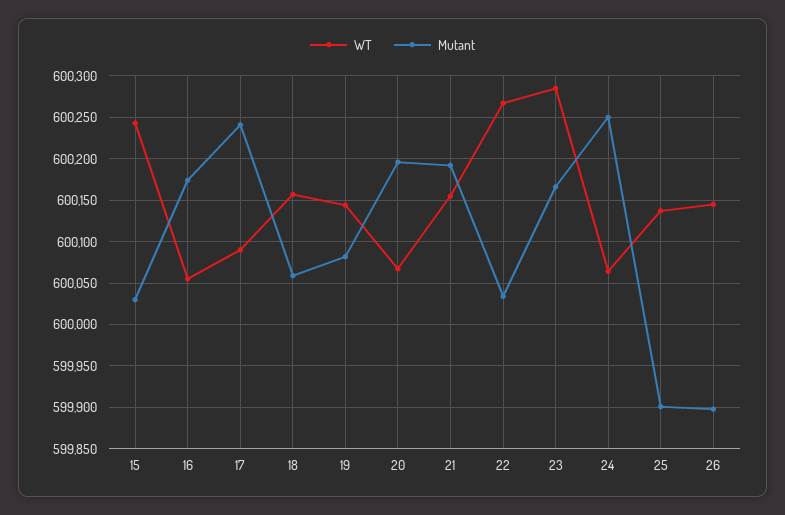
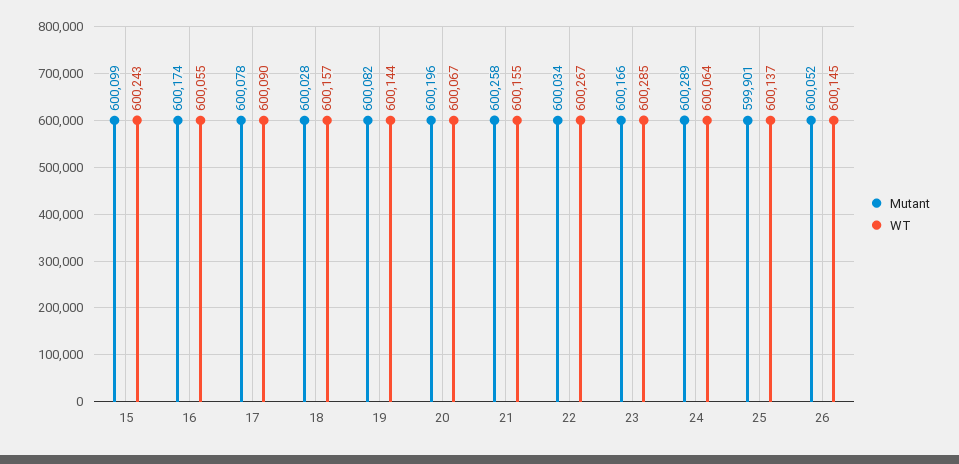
  {
    "WT": {
      "15": 600243,
      "16": 600055,
      "17": 600090,
      "18": 600157,
      "19": 600144,
      "20": 600067,
      "21": 600155,
      "22": 600267,
      "23": 600285,
      "24": 600064,
      "25": 600137,
      "26": 600145
    },
    "Mutant": {
-     "15": 600030,
+     "15": 600099,
      "16": 600174,
-     "17": 600240,
+     "17": 600078,
-     "18": 600060,
+     "18": 600028,
      "19": 600082,
      "20": 600196,
-     "21": 600190,
+     "21": 600258,
      "22": 600034,
      "23": 600166,
-     "24": 600250,
+     "24": 600289,
      "25": 599901,
-     "26": 599900
+     "26": 600052
    }
  }

